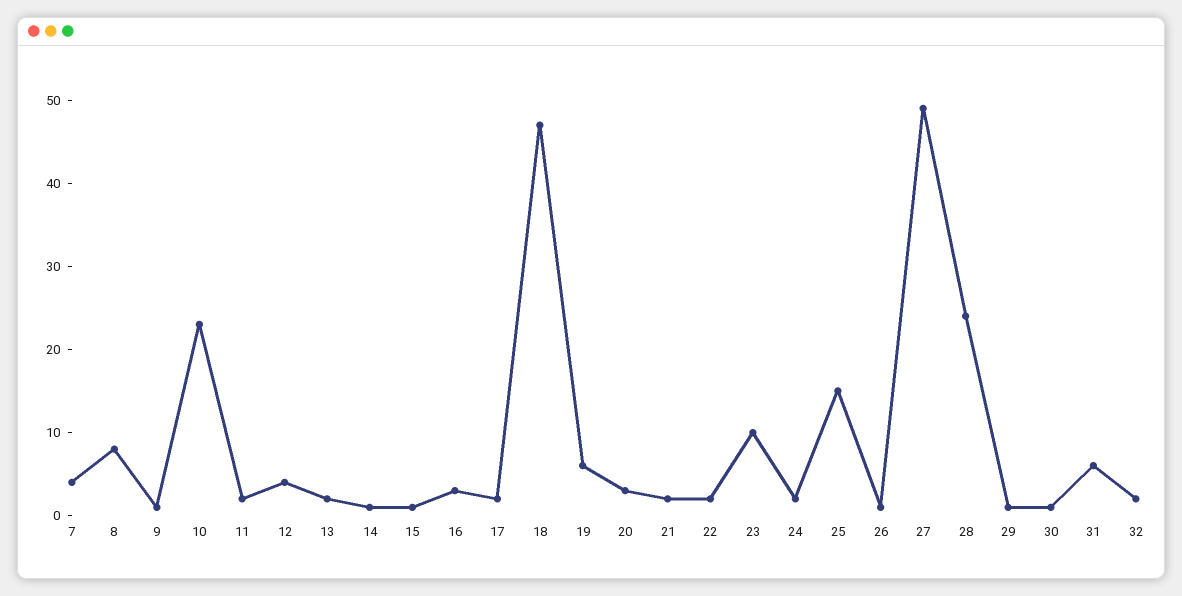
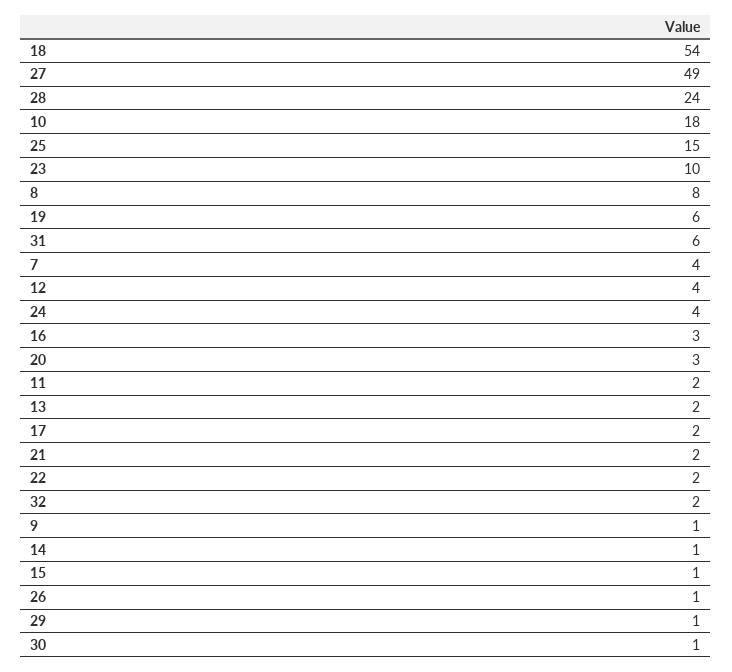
  {
    "7": 4,
    "8": 8,
    "9": 1,
-   "10": 23,
+   "10": 18,
    "11": 2,
    "12": 4,
    "13": 2,
    "14": 1,
    "15": 1,
    "16": 3,
    "17": 2,
-   "18": 47,
+   "18": 54,
    "19": 6,
    "20": 3,
    "21": 2,
    "22": 2,
    "23": 10,
-   "24": 2,
+   "24": 4,
    "25": 15,
    "26": 1,
    "27": 49,
    "28": 24,
    "29": 1,
    "30": 1,
    "31": 6,
    "32": 2
  }

